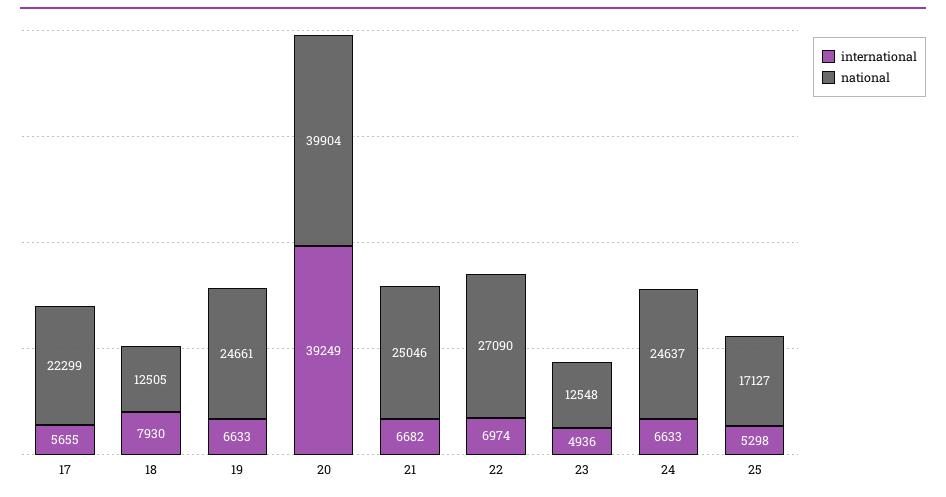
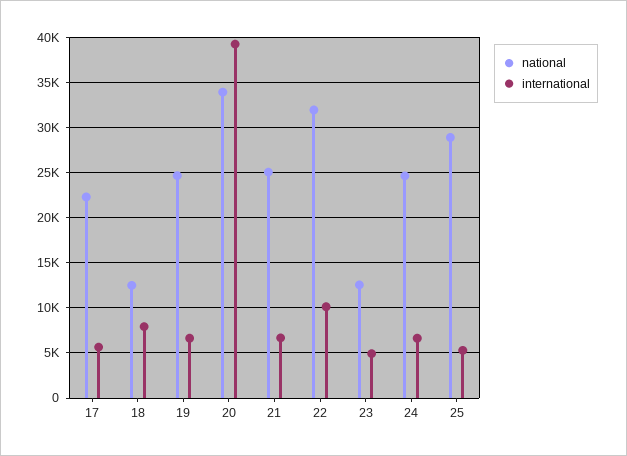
  {
    "international": {
      "17": 5655,
      "18": 7930,
      "19": 6633,
      "20": 39249,
      "21": 6682,
-     "22": 6974,
+     "22": 10000,
      "23": 4936,
      "24": 6633,
      "25": 5298
    },
    "national": {
      "17": 22299,
      "18": 12505,
      "19": 24661,
-     "20": 39904,
+     "20": 34000,
      "21": 25046,
-     "22": 27090,
+     "22": 32000,
      "23": 12548,
      "24": 24637,
-     "25": 17127
+     "25": 29000
    }
  }

